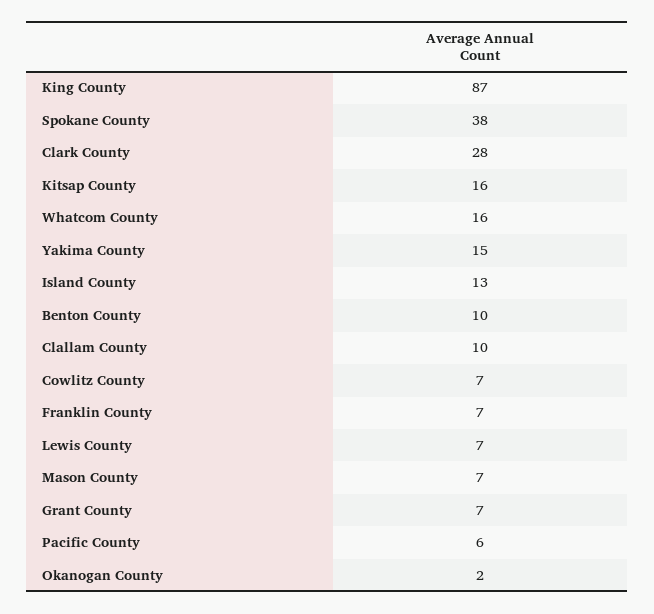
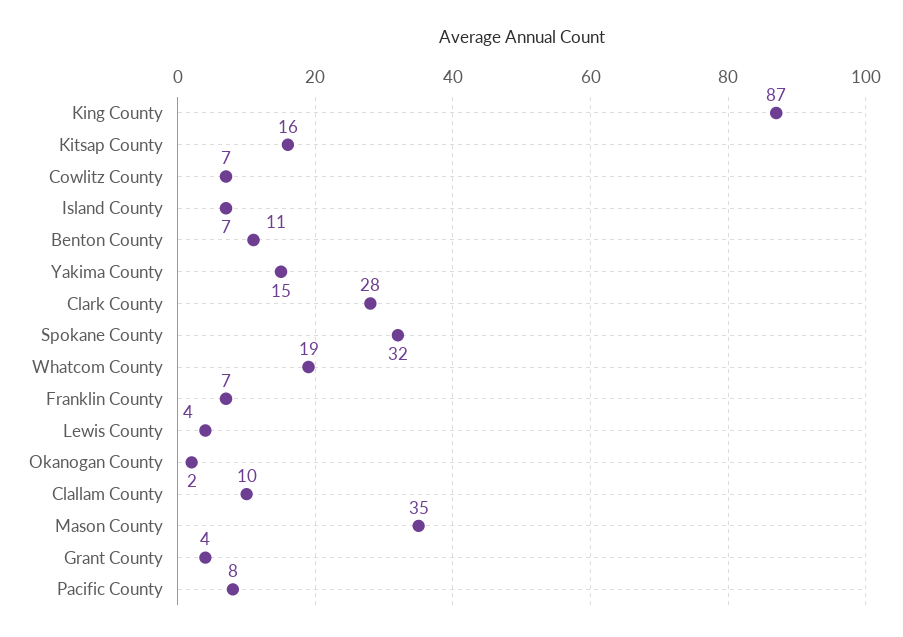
  {
    "King County": 87,
-   "Spokane County": 38,
+   "Spokane County": 32,
    "Clark County": 28,
    "Kitsap County": 16,
-   "Whatcom County": 16,
+   "Whatcom County": 19,
    "Yakima County": 15,
-   "Island County": 13,
+   "Island County": 7,
-   "Benton County": 10,
+   "Benton County": 11,
    "Clallam County": 10,
    "Cowlitz County": 7,
    "Franklin County": 7,
-   "Lewis County": 7,
+   "Lewis County": 4,
-   "Mason County": 7,
+   "Mason County": 35,
-   "Grant County": 7,
+   "Grant County": 4,
-   "Pacific County": 6,
+   "Pacific County": 8,
    "Okanogan County": 2
  }

